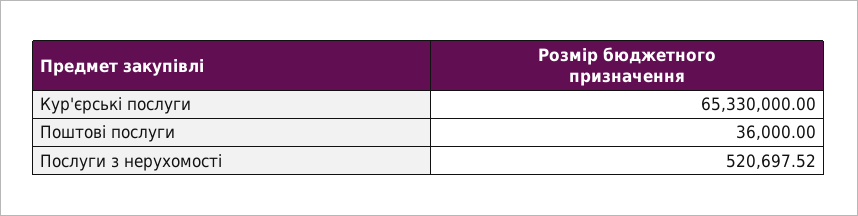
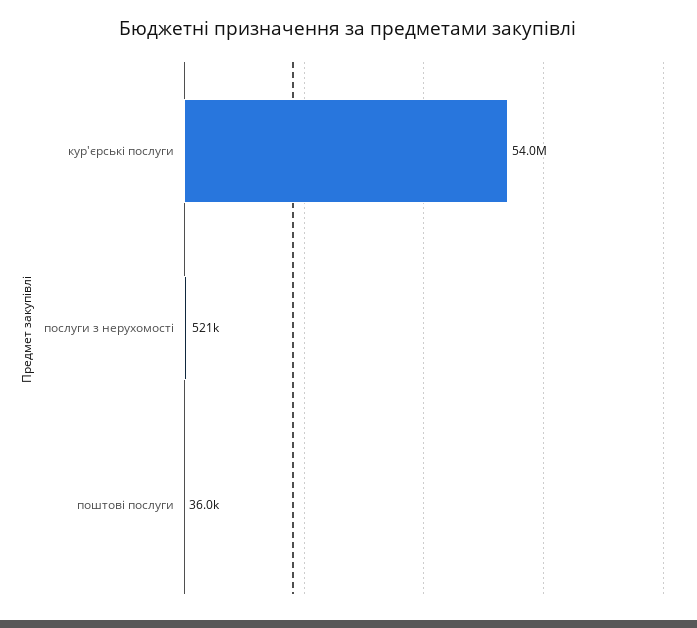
  {
-   "Кур'єрські послуги": 65330000,
+   "Кур'єрські послуги": 54000000,
    "Поштові послуги": 36000,
    "Послуги з нерухомості": 520697.52
  }

